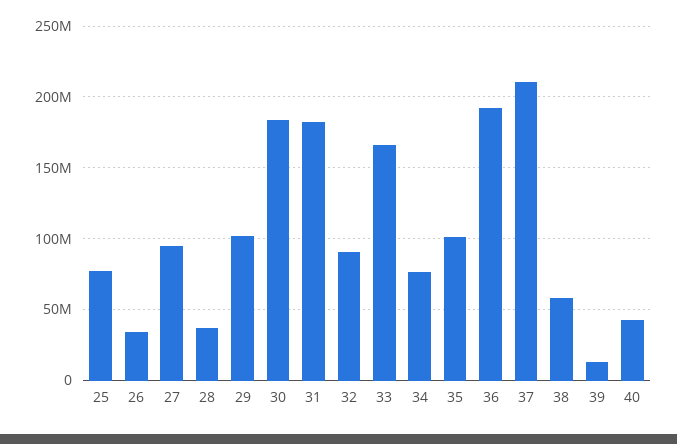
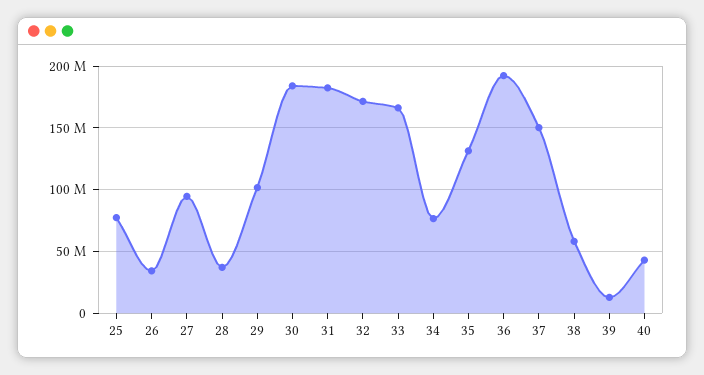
  {
    "25": 75000000,
    "26": 35000000,
    "27": 95000000,
    "28": 35000000,
    "29": 100000000,
    "30": 185000000,
    "31": 180000000,
-   "32": 90000000,
+   "32": 170000000,
    "33": 165000000,
    "34": 75000000,
-   "35": 100000000,
+   "35": 130000000,
    "36": 190000000,
-   "37": 210000000,
+   "37": 150000000,
    "38": 60000000,
    "39": 15000000,
    "40": 45000000
  }

